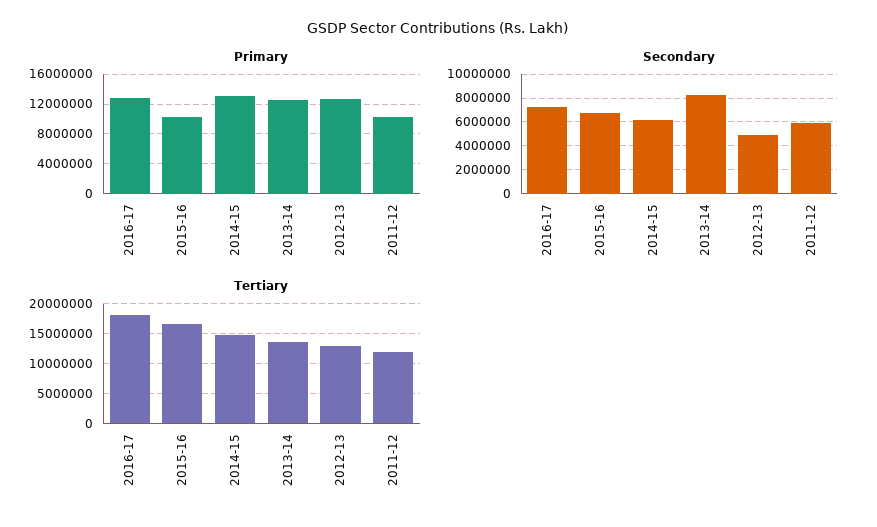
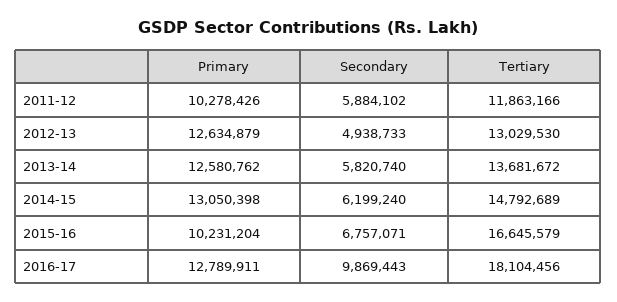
  {
    "Primary": {
      "2016-17": 12789911,
      "2015-16": 10231204,
      "2014-15": 13050398,
      "2013-14": 12580762,
      "2012-13": 12634879,
      "2011-12": 10278426
    },
    "Secondary": {
-     "2016-17": 7000000,
+     "2016-17": 9869443,
      "2015-16": 6757071,
      "2014-15": 6199240,
-     "2013-14": 8000000,
+     "2013-14": 5820740,
      "2012-13": 4938733,
      "2011-12": 5884102
    },
    "Tertiary": {
      "2016-17": 18104456,
      "2015-16": 16645579,
      "2014-15": 14792689,
      "2013-14": 13681672,
      "2012-13": 13029530,
      "2011-12": 11863166
    }
  }

